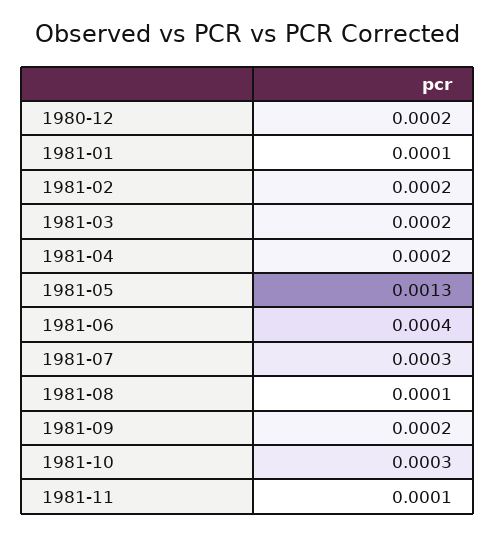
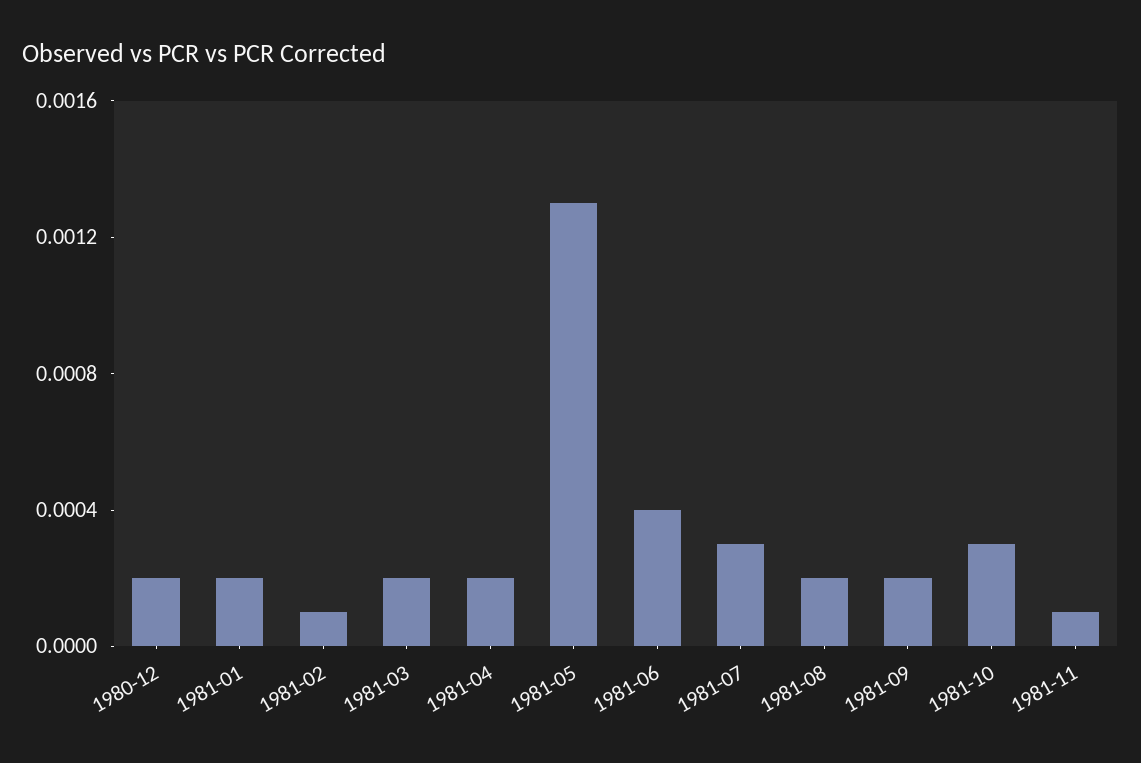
  {
    "1980-12": 0.0002,
-   "1981-01": 0.0001,
+   "1981-01": 0.0002,
-   "1981-02": 0.0002,
+   "1981-02": 0.0001,
    "1981-03": 0.0002,
    "1981-04": 0.0002,
    "1981-05": 0.0013,
    "1981-06": 0.0004,
    "1981-07": 0.0003,
-   "1981-08": 0.0001,
+   "1981-08": 0.0002,
    "1981-09": 0.0002,
    "1981-10": 0.0003,
    "1981-11": 0.0001
  }

